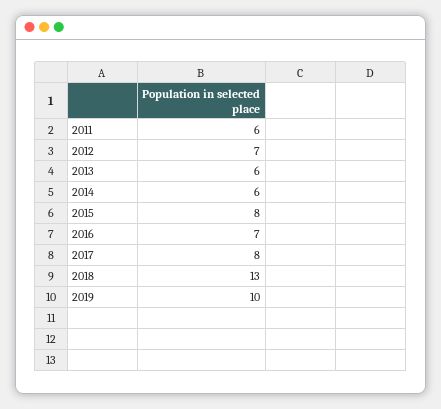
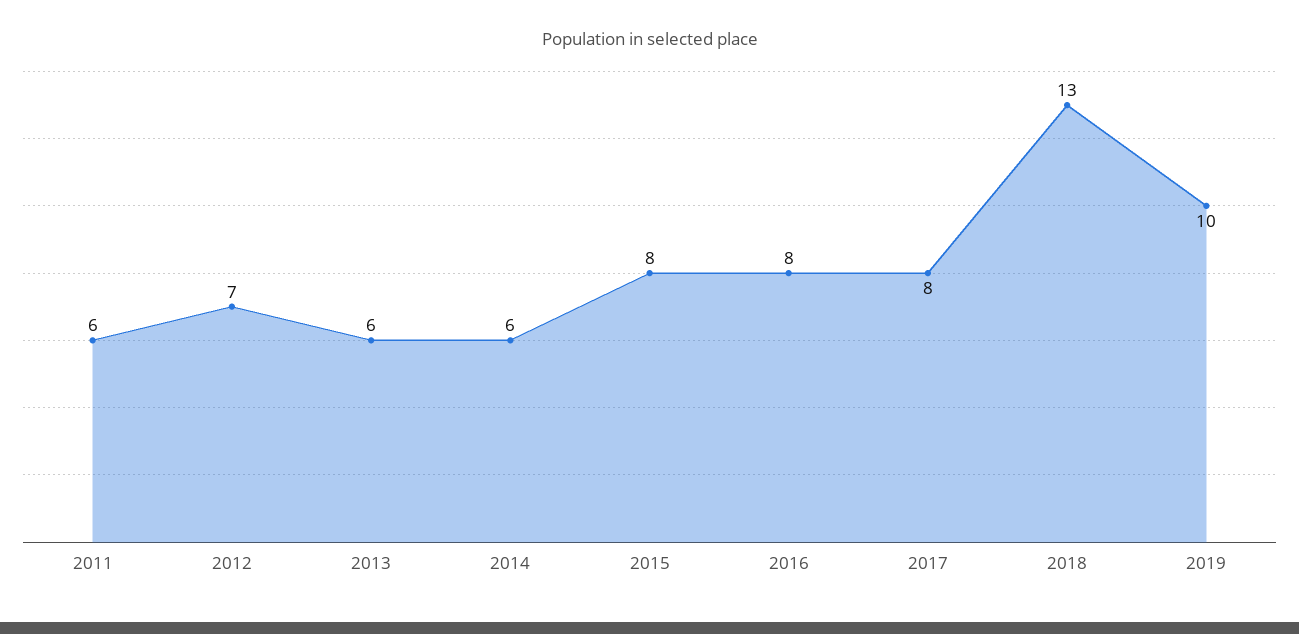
  {
    "2011": 6,
    "2012": 7,
    "2013": 6,
    "2014": 6,
    "2015": 8,
-   "2016": 7,
+   "2016": 8,
    "2017": 8,
    "2018": 13,
    "2019": 10
  }

